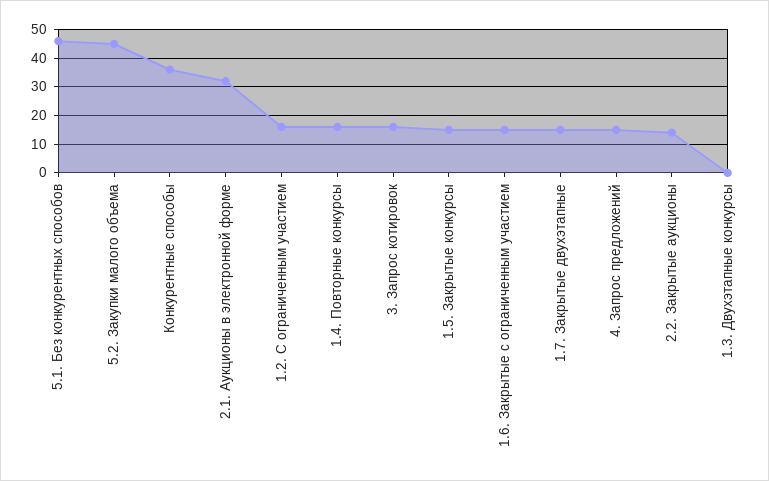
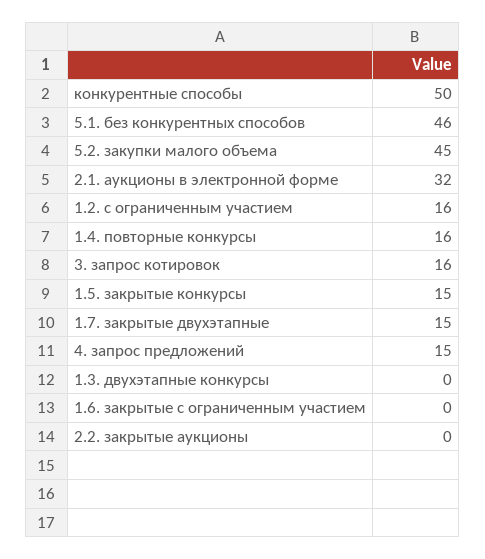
  {
    "5.1. Без конкурентных способов": 46,
    "5.2. Закупки малого объема": 45,
-   "Конкурентные способы": 35,
+   "Конкурентные способы": 50,
    "2.1. Аукционы в электронной форме": 32,
    "1.2. С ограниченным участием": 16,
    "1.4. Повторные конкурсы": 16,
    "3. Запрос котировок": 16,
    "1.5. Закрытые конкурсы": 15,
-   "1.6. Закрытые с ограниченным участием": 15,
+   "1.6. Закрытые с ограниченным участием": 0,
    "1.7. Закрытые двухэтапные": 15,
    "4. Запрос предложений": 15,
-   "2.2. Закрытые аукционы": 15,
+   "2.2. Закрытые аукционы": 0,
    "1.3. Двухэтапные конкурсы": 0
  }

